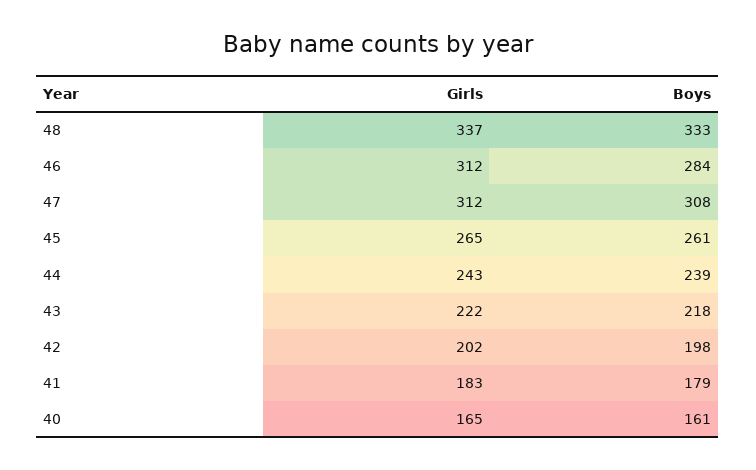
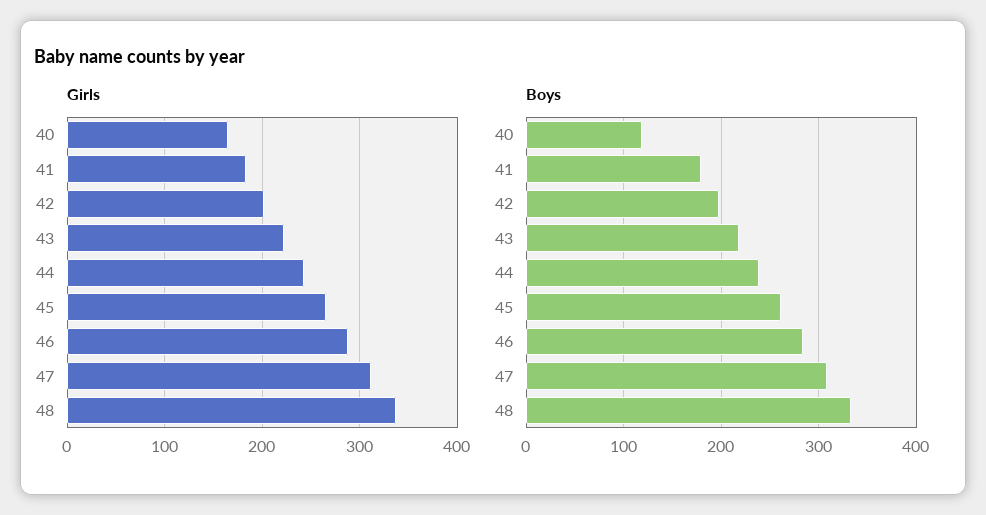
  {
    "Girls": {
      "48": 337,
-     "46": 312,
+     "46": 290,
      "47": 312,
      "45": 265,
      "44": 243,
      "43": 222,
      "42": 202,
      "41": 183,
      "40": 165
    },
    "Boys": {
      "48": 333,
      "46": 284,
      "47": 308,
      "45": 261,
      "44": 239,
      "43": 218,
      "42": 198,
      "41": 179,
-     "40": 161
+     "40": 120
    }
  }

